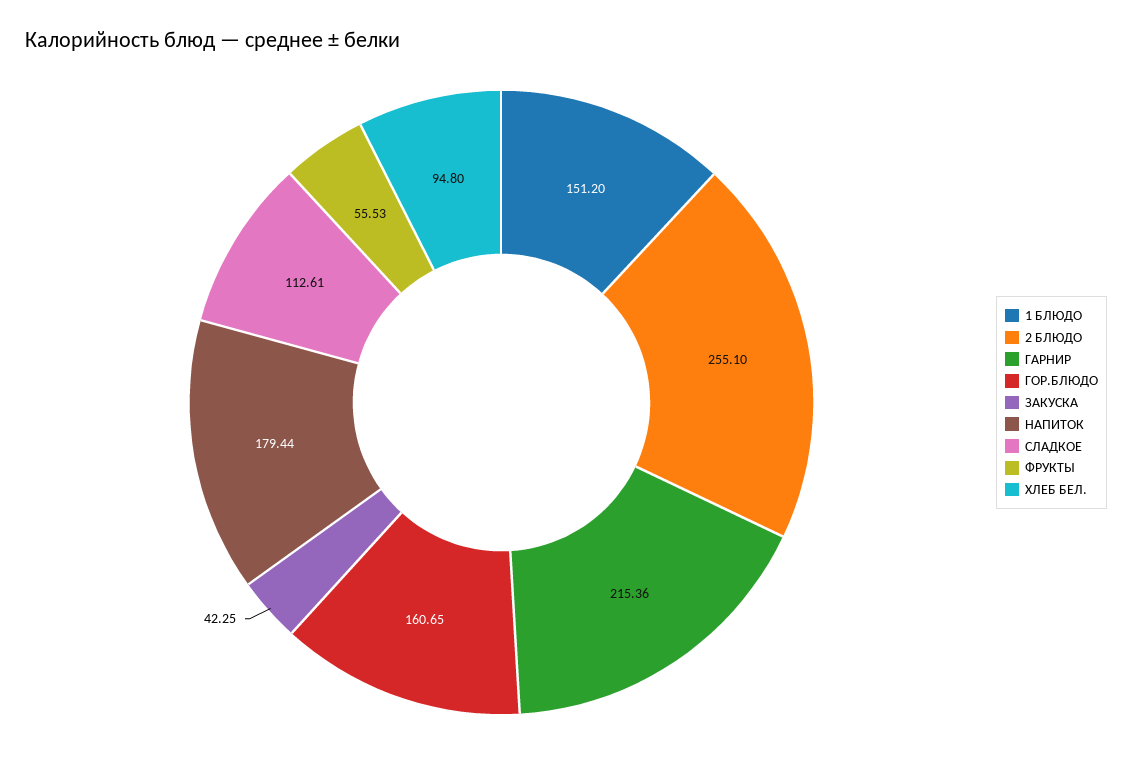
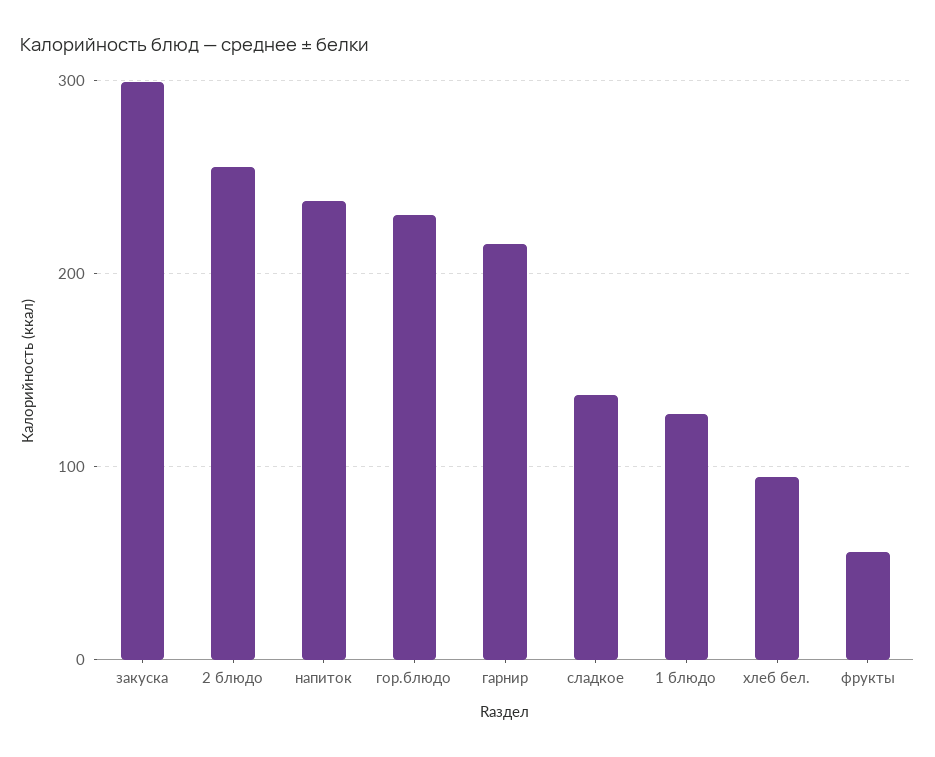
  {
-   "1 БЛЮДО": 151.2,
+   "1 БЛЮДО": 130,
    "2 БЛЮДО": 255.1,
    "ГАРНИР": 215.36,
-   "ГОР.БЛЮДО": 160.65,
+   "ГОР.БЛЮДО": 230,
-   "ЗАКУСКА": 42.25,
+   "ЗАКУСКА": 300,
-   "НАПИТОК": 179.44,
+   "НАПИТОК": 240,
-   "СЛАДКОЕ": 112.61,
+   "СЛАДКОЕ": 140,
    "ФРУКТЫ": 55.53,
    "ХЛЕБ БЕЛ.": 94.8
  }

